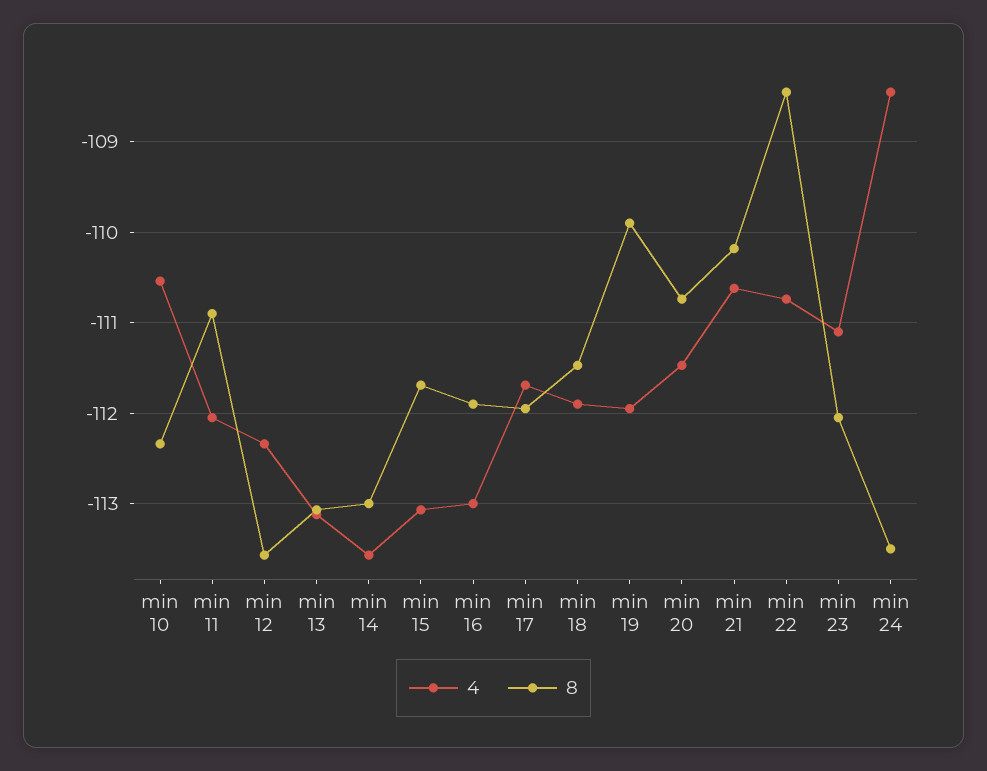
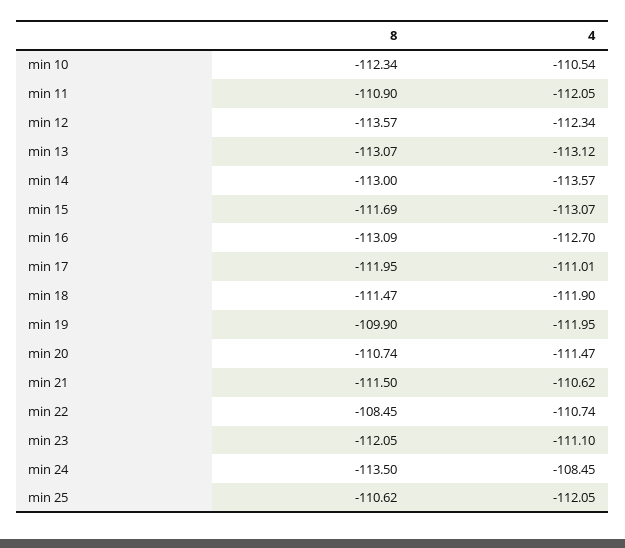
  {
    "4": {
      "min 10": -110.54,
      "min 11": -112.05,
      "min 12": -112.34,
      "min 13": -113.12,
      "min 14": -113.57,
      "min 15": -113.07,
-     "min 16": -113,
+     "min 16": -112.7,
-     "min 17": -111.7,
+     "min 17": -111.01,
      "min 18": -111.9,
      "min 19": -111.95,
      "min 20": -111.47,
      "min 21": -110.62,
      "min 22": -110.74,
      "min 23": -111.1,
-     "min 24": -108.45
+     "min 24": -108.45,
+     "min 25": -112.05
    },
    "8": {
      "min 10": -112.34,
      "min 11": -110.9,
      "min 12": -113.57,
      "min 13": -113.07,
      "min 14": -113,
      "min 15": -111.69,
-     "min 16": -111.9,
+     "min 16": -113.09,
      "min 17": -111.95,
      "min 18": -111.47,
      "min 19": -109.9,
      "min 20": -110.74,
-     "min 21": -110.2,
+     "min 21": -111.5,
      "min 22": -108.45,
      "min 23": -112.05,
-     "min 24": -113.5
+     "min 24": -113.5,
+     "min 25": -110.62
    }
  }

